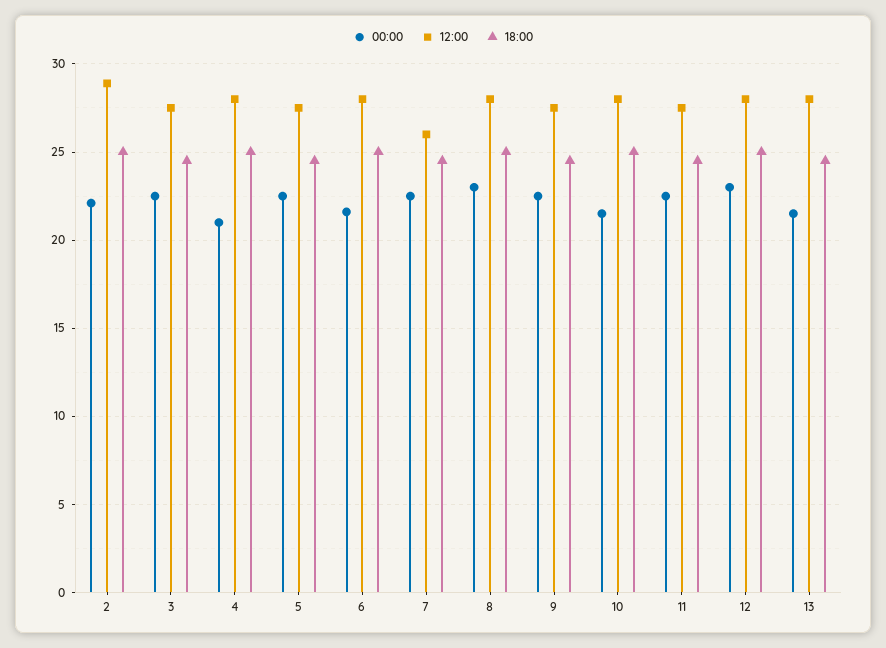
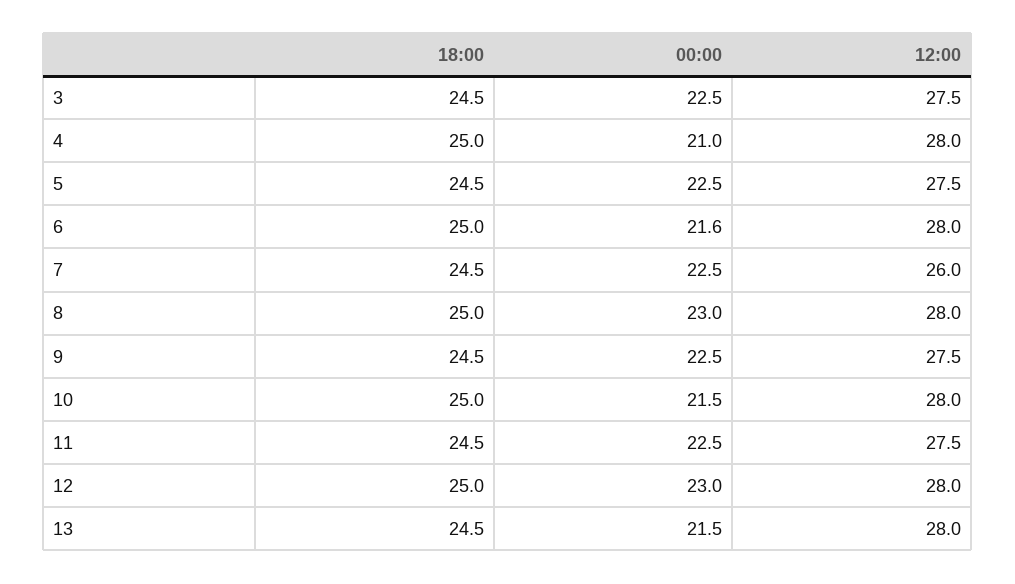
  {
    "00:00": {
-     "2": 22,
      "3": 22.5,
      "4": 21,
      "5": 22.5,
      "6": 21.6,
      "7": 22.5,
      "8": 23,
      "9": 22.5,
      "10": 21.5,
      "11": 22.5,
      "12": 23,
      "13": 21.5
    },
    "12:00": {
-     "2": 29,
      "3": 27.5,
      "4": 28,
      "5": 27.5,
      "6": 28,
      "7": 26,
      "8": 28,
      "9": 27.5,
      "10": 28,
      "11": 27.5,
      "12": 28,
      "13": 28
    },
    "18:00": {
-     "2": 25,
      "3": 24.5,
      "4": 25,
      "5": 24.5,
      "6": 25,
      "7": 24.5,
      "8": 25,
      "9": 24.5,
      "10": 25,
      "11": 24.5,
      "12": 25,
      "13": 24.5
    }
  }

